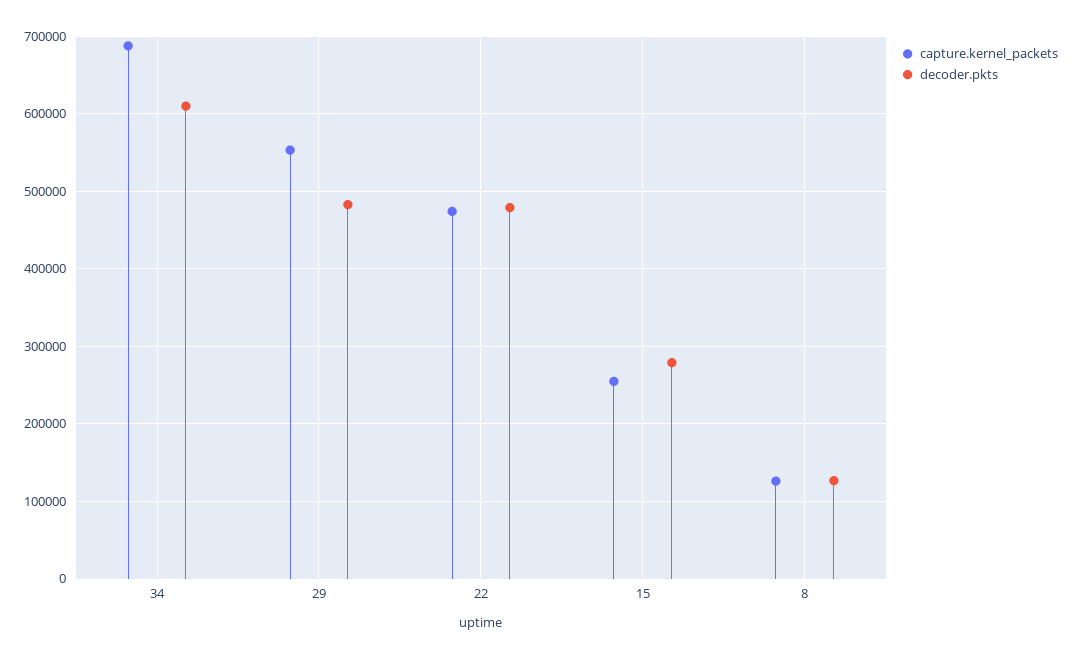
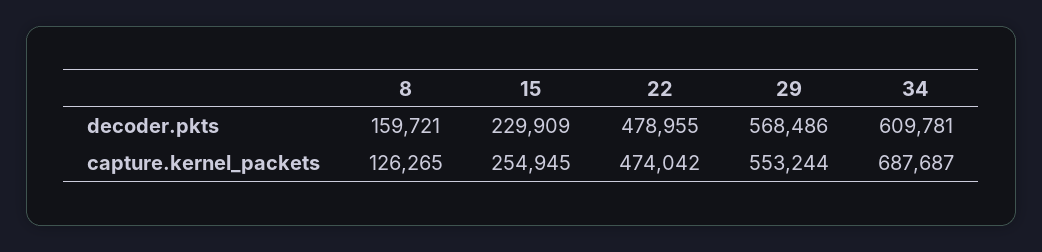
  {
    "capture.kernel_packets": {
      "34": 687687,
      "29": 553244,
      "22": 474042,
      "15": 254945,
      "8": 126265
    },
    "decoder.pkts": {
      "34": 609781,
-     "29": 480000,
+     "29": 568486,
      "22": 478955,
-     "15": 280000,
+     "15": 229909,
-     "8": 130000
+     "8": 159721
    }
  }

